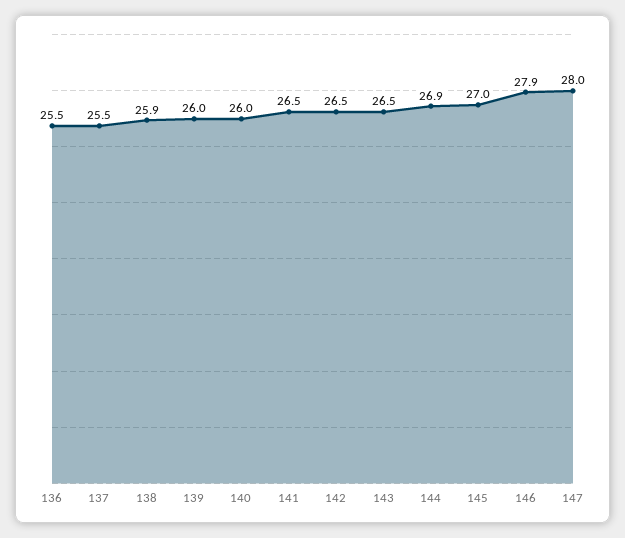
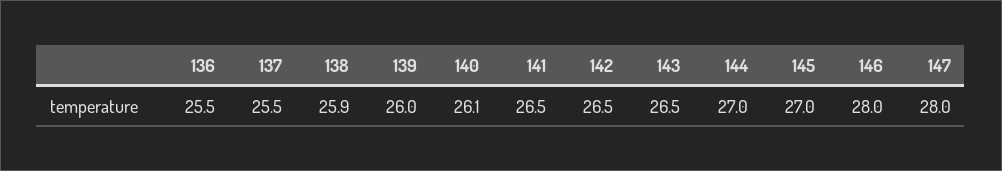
  {
    "136": 25.5,
    "137": 25.5,
    "138": 25.9,
    "139": 26,
-   "140": 26,
+   "140": 26.1,
    "141": 26.5,
    "142": 26.5,
    "143": 26.5,
-   "144": 26.9,
+   "144": 27,
    "145": 27,
-   "146": 27.9,
+   "146": 28,
    "147": 28
  }

